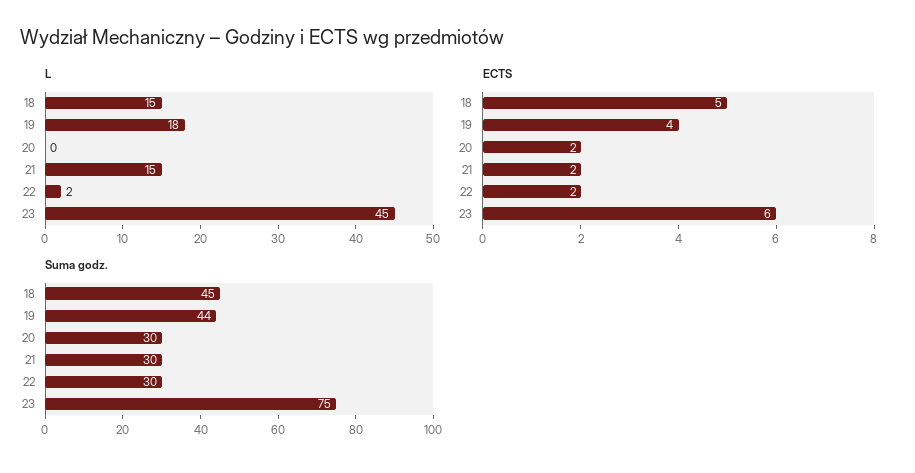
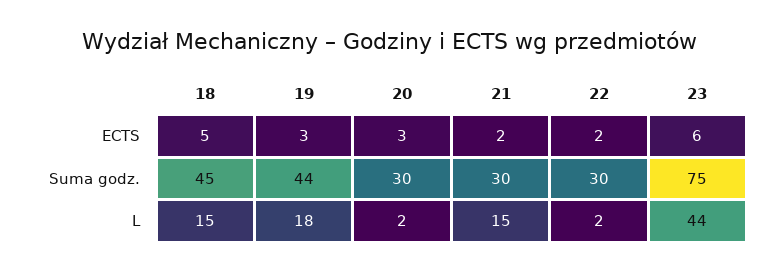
  {
    "L": {
      "18": 15,
      "19": 18,
-     "20": 0,
+     "20": 2,
      "21": 15,
      "22": 2,
-     "23": 45
+     "23": 44
    },
    "ECTS": {
      "18": 5,
-     "19": 4,
+     "19": 3,
-     "20": 2,
+     "20": 3,
      "21": 2,
      "22": 2,
      "23": 6
    },
    "Suma godz.": {
      "18": 45,
      "19": 44,
      "20": 30,
      "21": 30,
      "22": 30,
      "23": 75
    }
  }

